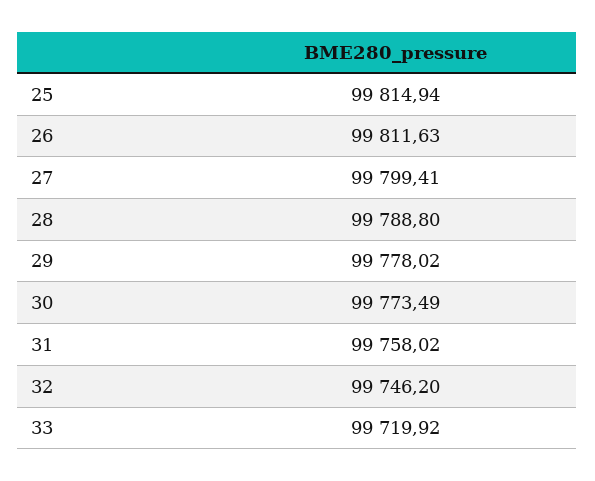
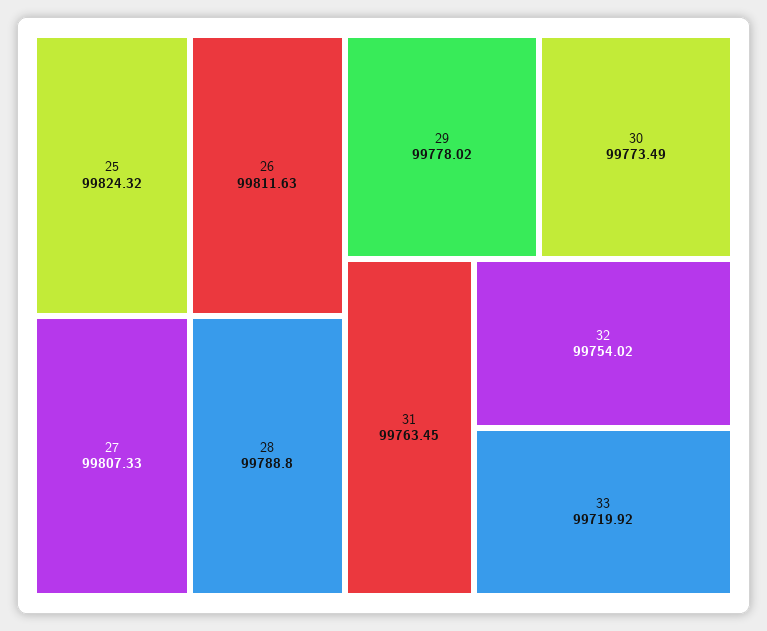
  {
-   "25": 99814.94,
+   "25": 99824.32,
    "26": 99811.63,
-   "27": 99799.41,
+   "27": 99807.33,
    "28": 99788.8,
    "29": 99778.02,
    "30": 99773.49,
-   "31": 99758.02,
+   "31": 99763.45,
-   "32": 99746.2,
+   "32": 99754.02,
    "33": 99719.92
  }

